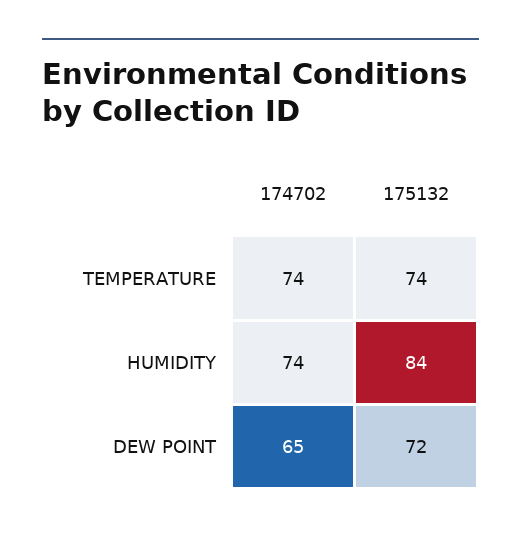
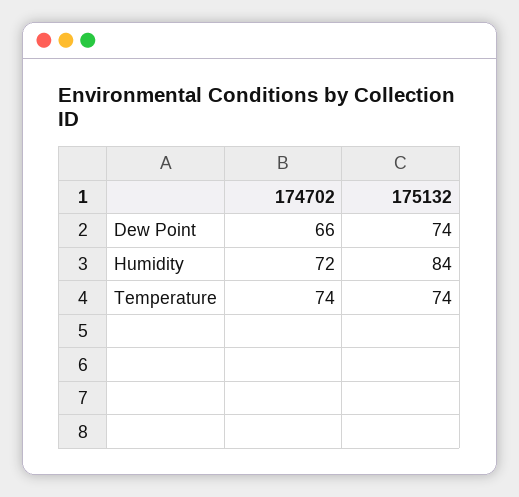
  {
    "174702": {
      "TEMPERATURE": 74,
-     "HUMIDITY": 74,
+     "HUMIDITY": 72,
-     "DEW POINT": 65
+     "DEW POINT": 66
    },
    "175132": {
      "TEMPERATURE": 74,
      "HUMIDITY": 84,
-     "DEW POINT": 72
+     "DEW POINT": 74
    }
  }

